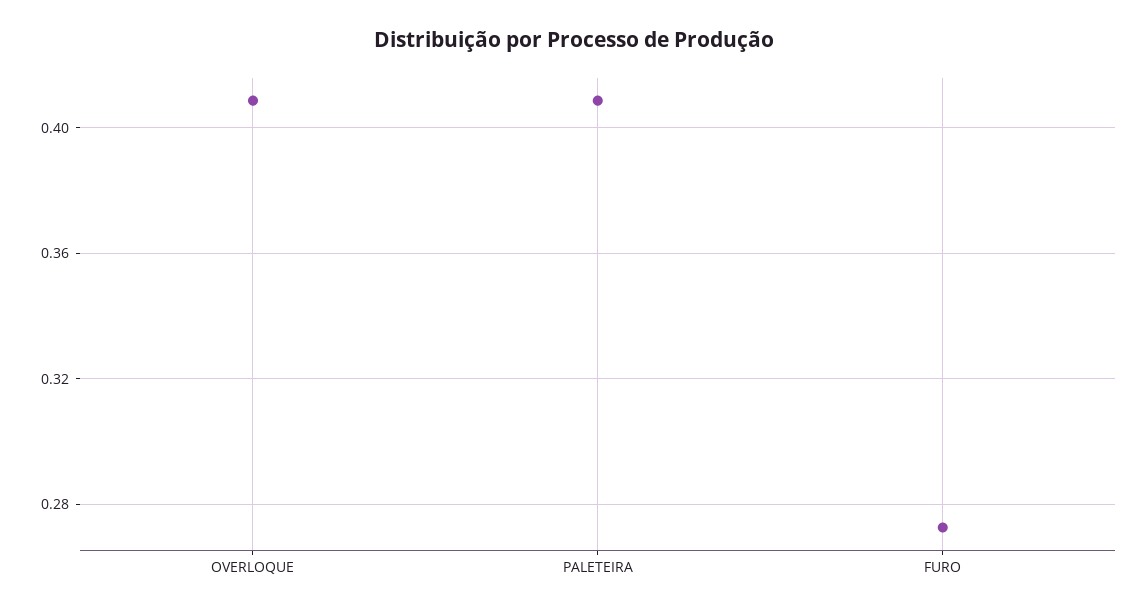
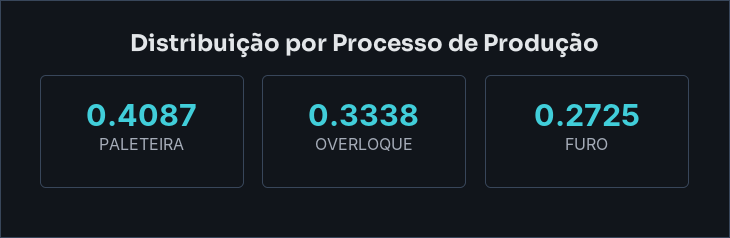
  {
-   "OVERLOQUE": 0.41,
+   "OVERLOQUE": 0.3338,
    "PALETEIRA": 0.4087,
    "FURO": 0.2725
  }

